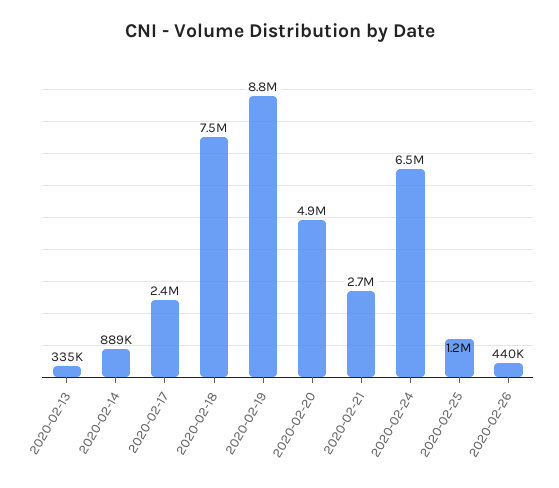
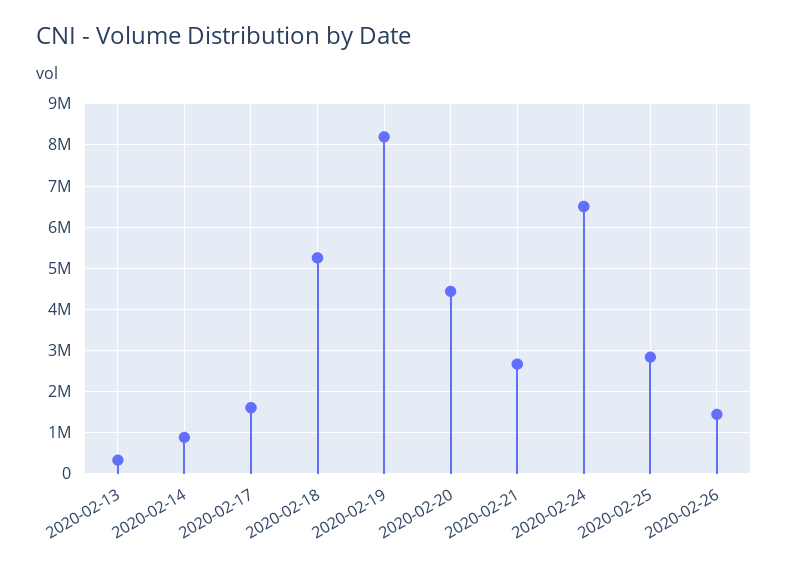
  {
    "2020-02-13": 335000,
    "2020-02-14": 889000,
-   "2020-02-17": 2400000,
+   "2020-02-17": 1600000,
-   "2020-02-18": 7500000,
+   "2020-02-18": 5200000,
-   "2020-02-19": 8800000,
+   "2020-02-19": 8200000,
-   "2020-02-20": 4900000,
+   "2020-02-20": 4400000,
    "2020-02-21": 2700000,
    "2020-02-24": 6500000,
-   "2020-02-25": 1200000,
+   "2020-02-25": 2800000,
-   "2020-02-26": 440000
+   "2020-02-26": 1400000
  }

